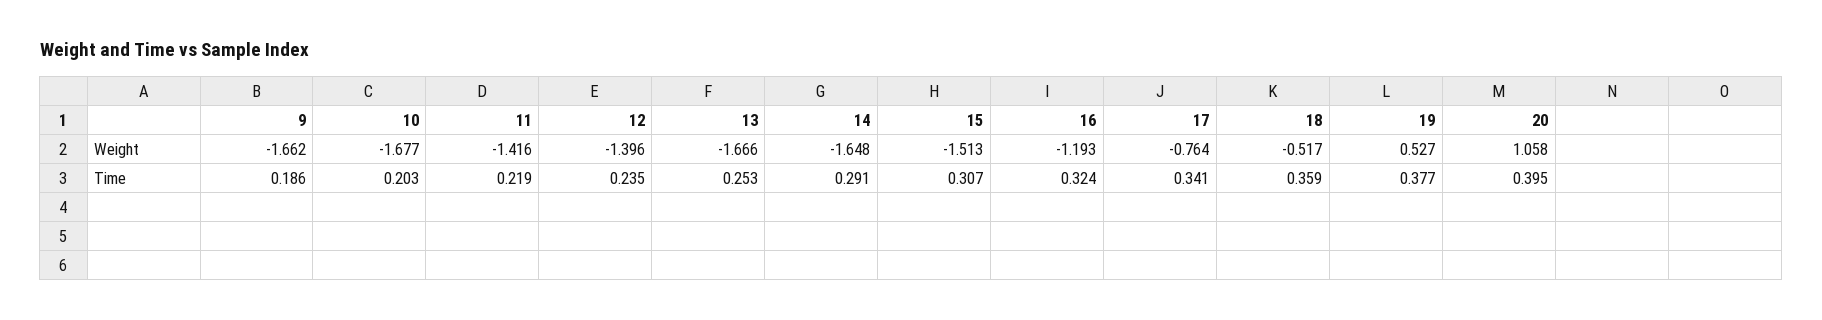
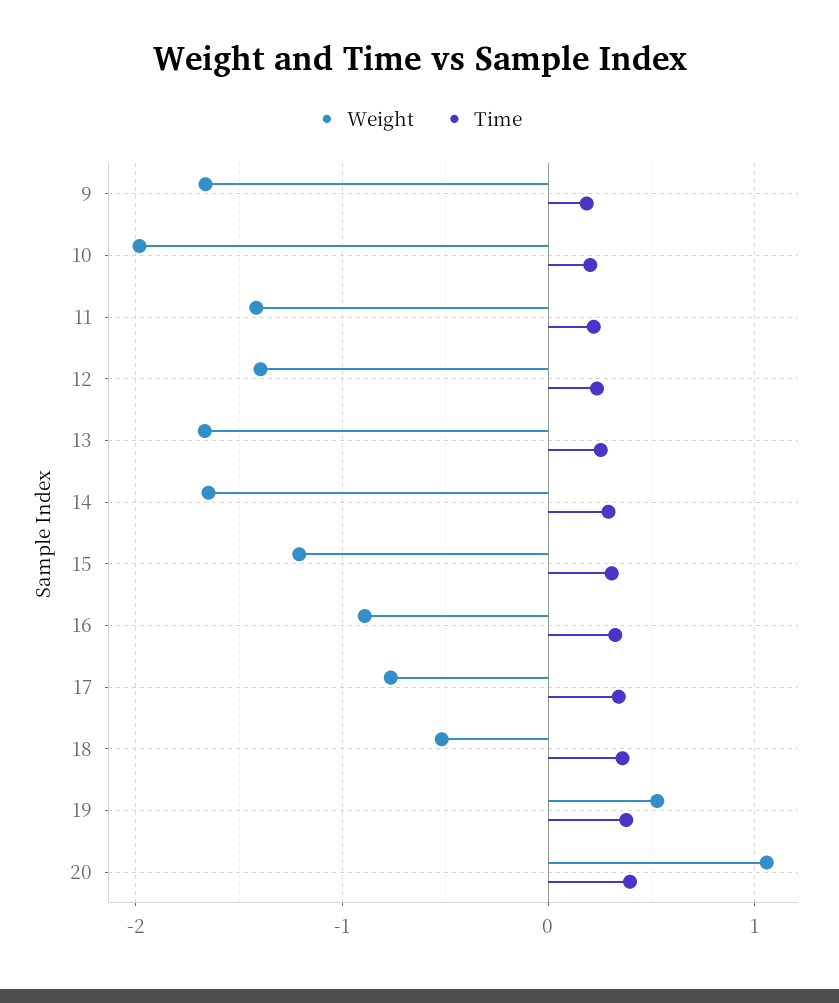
  {
    "Weight": {
      "9": -1.662,
-     "10": -1.677,
+     "10": -2,
      "11": -1.416,
      "12": -1.396,
      "13": -1.666,
      "14": -1.648,
-     "15": -1.513,
+     "15": -1.2,
-     "16": -1.193,
+     "16": -0.9,
      "17": -0.764,
      "18": -0.517,
      "19": 0.527,
      "20": 1.058
    },
    "Time": {
      "9": 0.186,
      "10": 0.203,
      "11": 0.219,
      "12": 0.235,
      "13": 0.253,
      "14": 0.291,
      "15": 0.307,
      "16": 0.324,
      "17": 0.341,
      "18": 0.359,
      "19": 0.377,
      "20": 0.395
    }
  }

